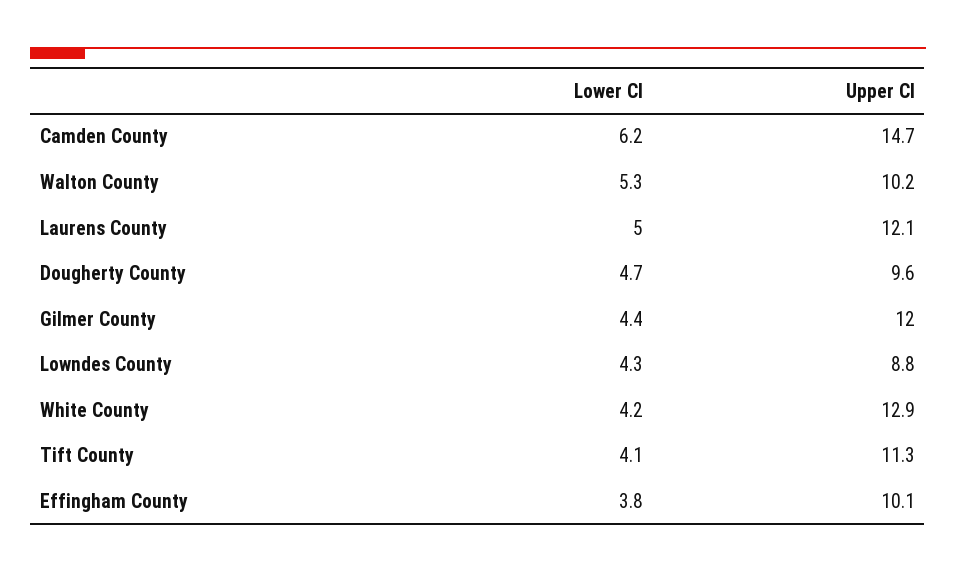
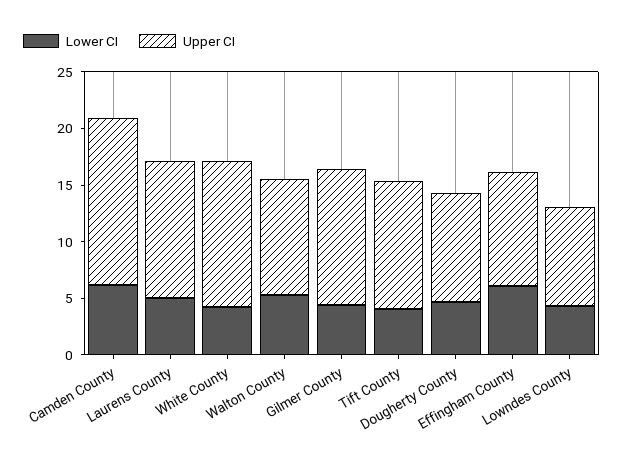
  {
    "Lower CI": {
      "Camden County": 6.2,
      "Walton County": 5.3,
      "Laurens County": 5,
      "Dougherty County": 4.7,
      "Gilmer County": 4.4,
      "Lowndes County": 4.3,
      "White County": 4.2,
      "Tift County": 4.1,
-     "Effingham County": 3.8
+     "Effingham County": 6
    },
    "Upper CI": {
      "Camden County": 14.7,
      "Walton County": 10.2,
      "Laurens County": 12.1,
      "Dougherty County": 9.6,
      "Gilmer County": 12,
      "Lowndes County": 8.8,
      "White County": 12.9,
      "Tift County": 11.3,
      "Effingham County": 10.1
    }
  }

